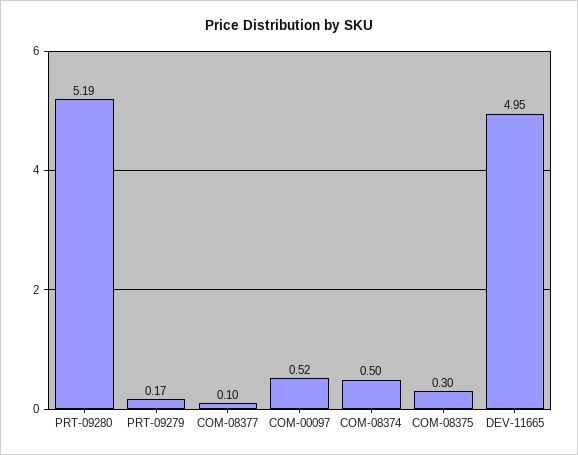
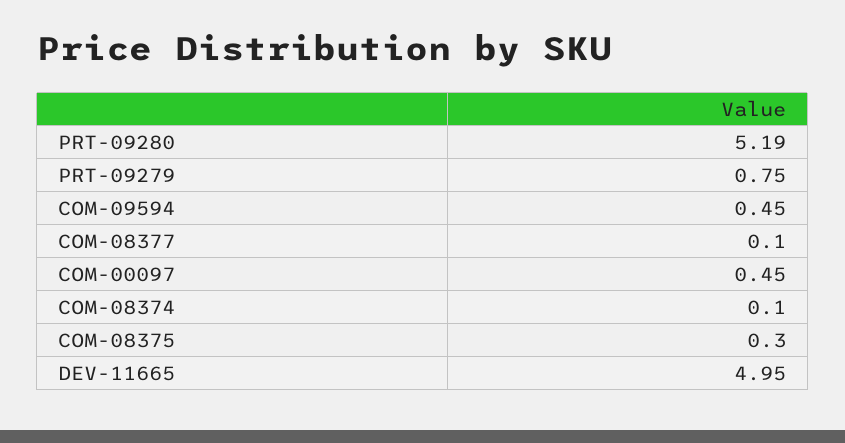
  {
    "PRT-09280": 5.19,
-   "PRT-09279": 0.17,
+   "PRT-09279": 0.75,
    "COM-08377": 0.1,
-   "COM-00097": 0.52,
+   "COM-00097": 0.45,
-   "COM-08374": 0.5,
+   "COM-08374": 0.1,
    "COM-08375": 0.3,
-   "DEV-11665": 4.95
+   "DEV-11665": 4.95,
+   "COM-09594": 0.45
  }

